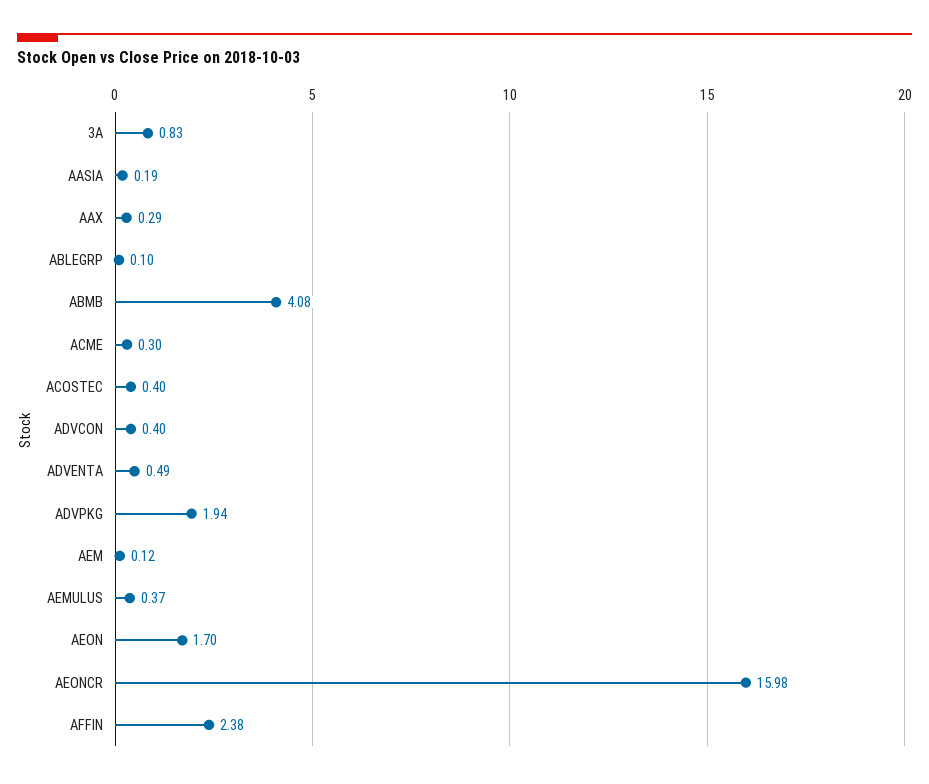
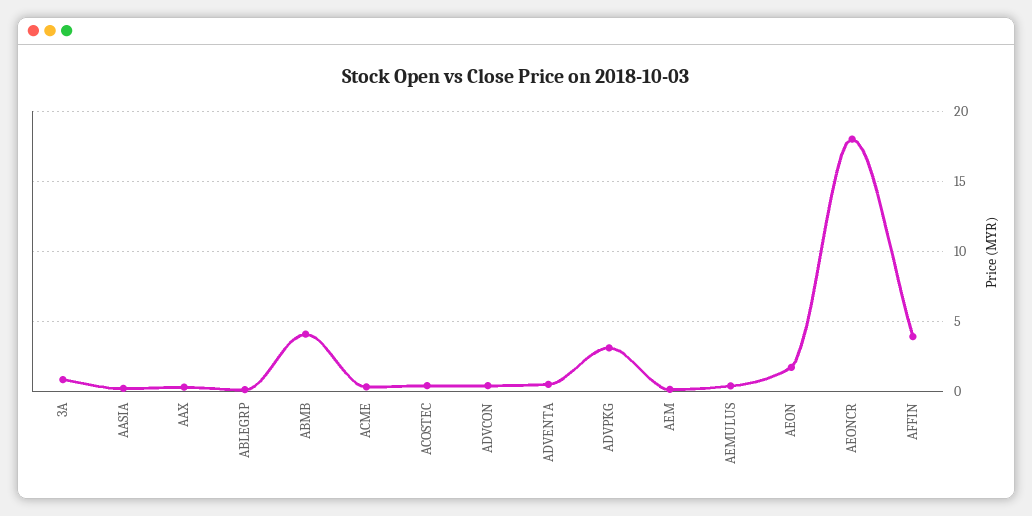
  {
    "3A": 0.83,
    "AASIA": 0.19,
    "AAX": 0.29,
    "ABLEGRP": 0.1,
    "ABMB": 4.08,
    "ACME": 0.3,
    "ACOSTEC": 0.4,
    "ADVCON": 0.4,
    "ADVENTA": 0.49,
-   "ADVPKG": 1.94,
+   "ADVPKG": 3,
    "AEM": 0.12,
    "AEMULUS": 0.37,
    "AEON": 1.7,
-   "AEONCR": 15.98,
+   "AEONCR": 18,
-   "AFFIN": 2.38
+   "AFFIN": 4
  }

